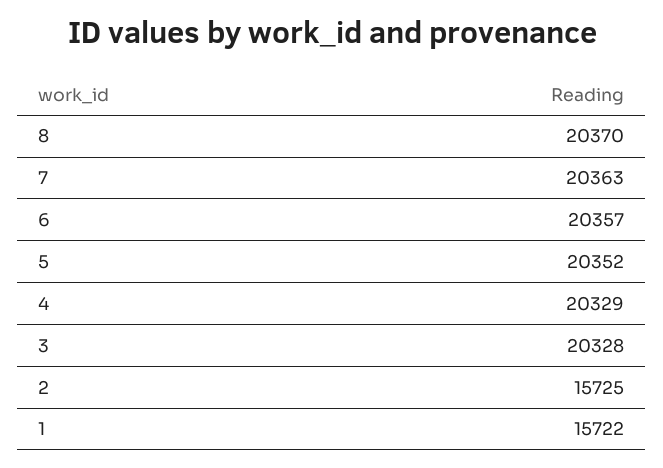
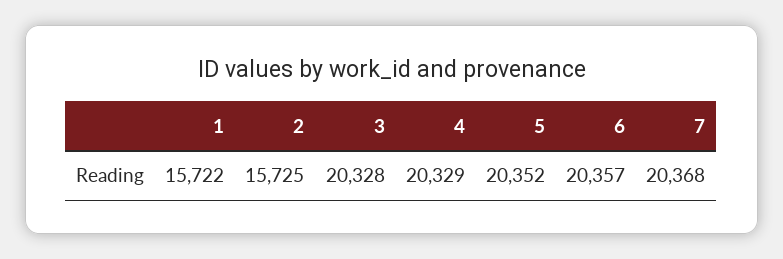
  {
-   "8": 20370,
-   "7": 20363,
+   "7": 20368,
    "6": 20357,
    "5": 20352,
    "4": 20329,
    "3": 20328,
    "2": 15725,
    "1": 15722
  }

